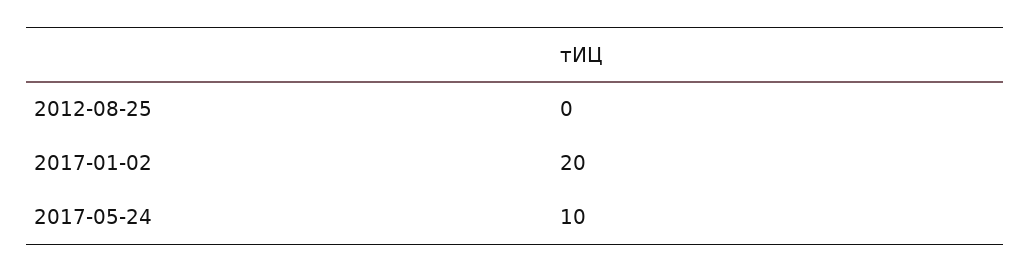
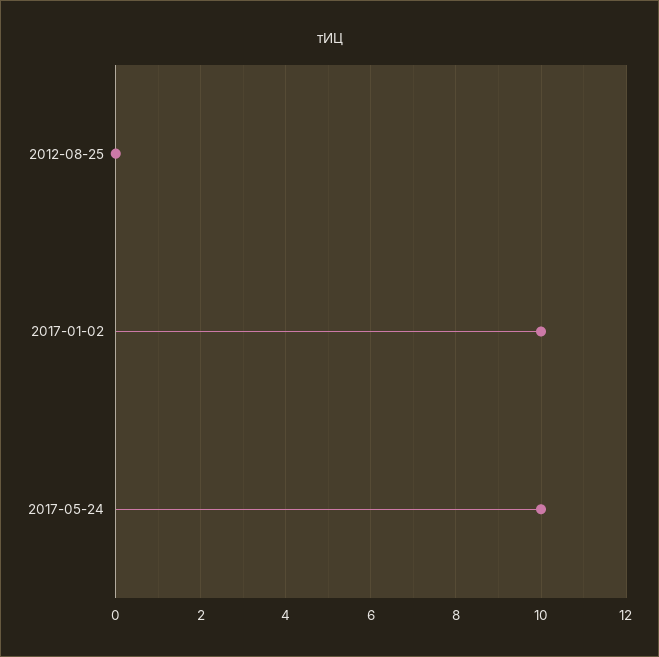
  {
    "2012-08-25": 0,
-   "2017-01-02": 20,
+   "2017-01-02": 10,
    "2017-05-24": 10
  }

